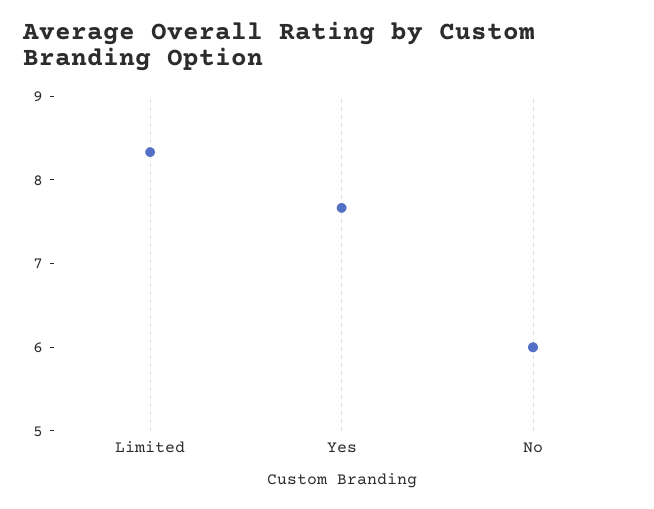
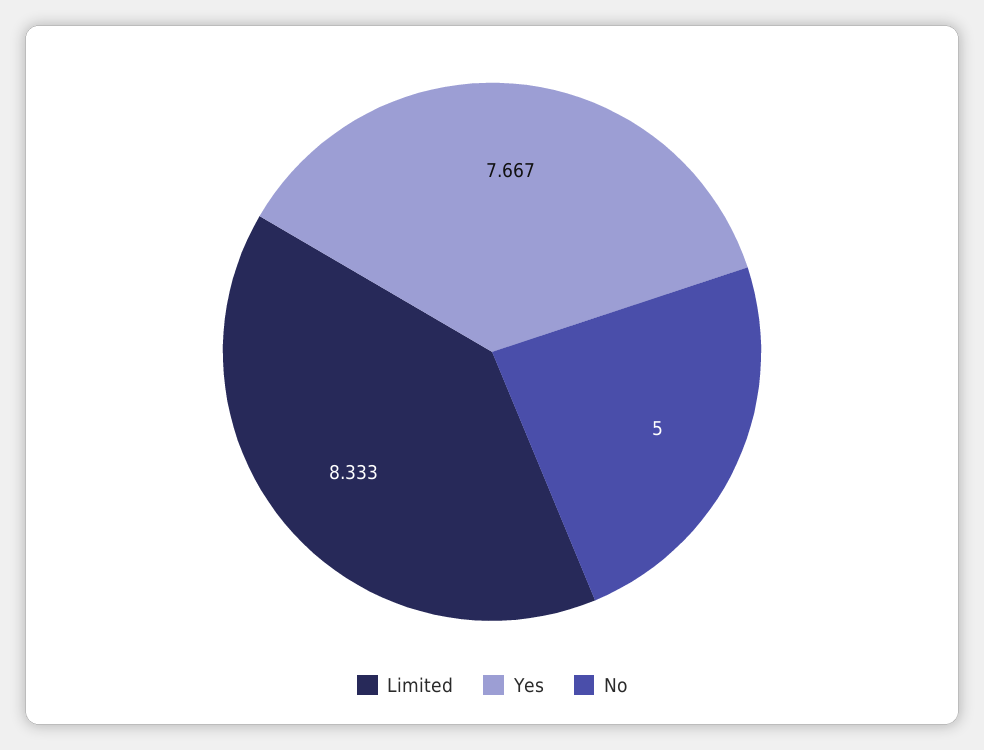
  {
    "Limited": 8.333,
    "Yes": 7.667,
-   "No": 6
+   "No": 5
  }

